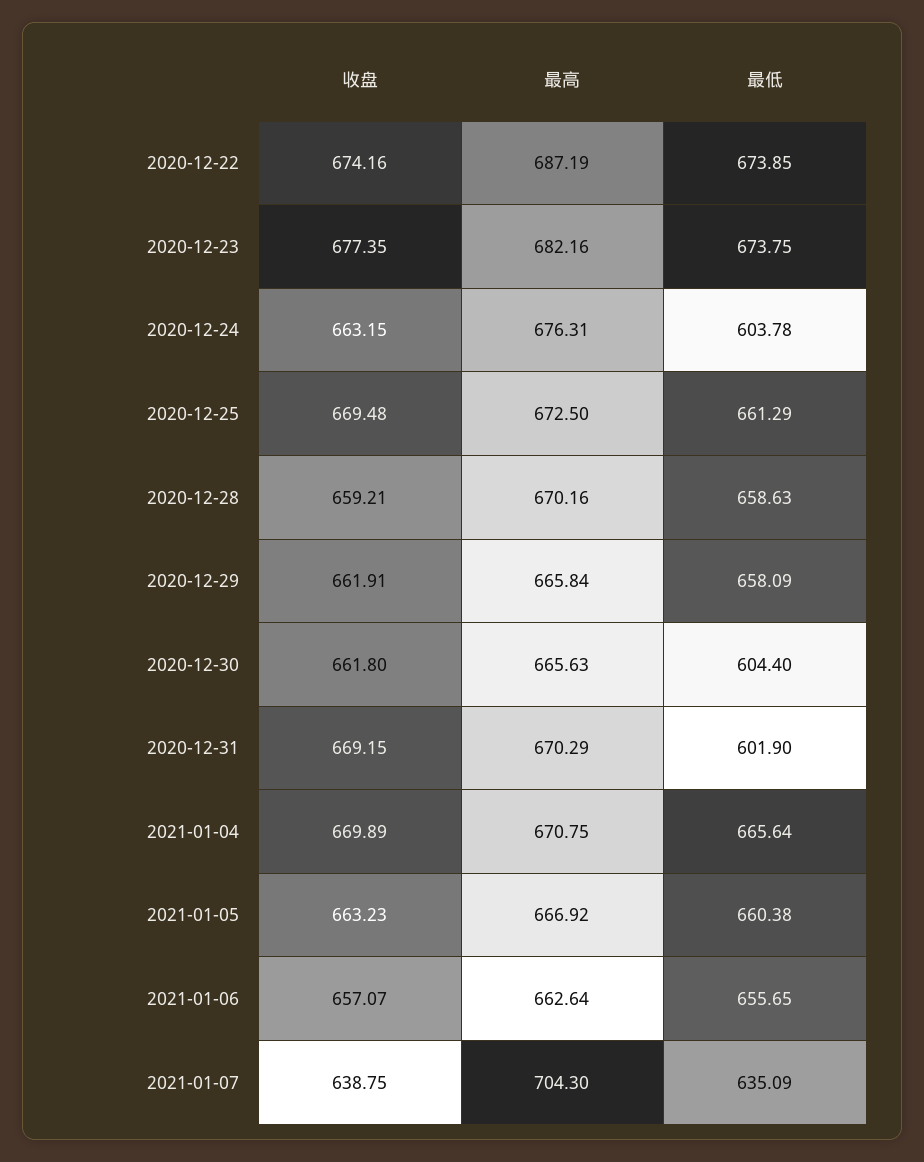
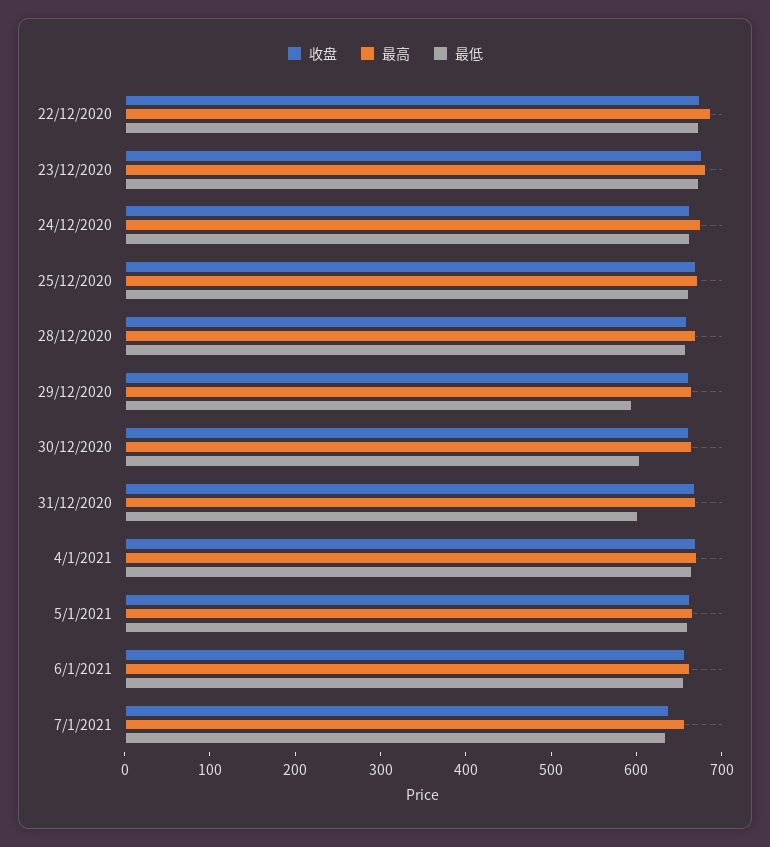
  {
    "收盘": {
      "2020-12-22": 674.16,
      "2020-12-23": 677.35,
      "2020-12-24": 663.15,
      "2020-12-25": 669.48,
      "2020-12-28": 659.21,
      "2020-12-29": 661.91,
      "2020-12-30": 661.8,
      "2020-12-31": 669.15,
      "2021-01-04": 669.89,
      "2021-01-05": 663.23,
      "2021-01-06": 657.07,
      "2021-01-07": 638.75
    },
    "最高": {
      "2020-12-22": 687.19,
      "2020-12-23": 682.16,
      "2020-12-24": 676.31,
      "2020-12-25": 672.5,
      "2020-12-28": 670.16,
      "2020-12-29": 665.84,
      "2020-12-30": 665.63,
      "2020-12-31": 670.29,
      "2021-01-04": 670.75,
      "2021-01-05": 666.92,
      "2021-01-06": 662.64,
-     "2021-01-07": 704.3
+     "2021-01-07": 660
    },
    "最低": {
      "2020-12-22": 673.85,
      "2020-12-23": 673.75,
-     "2020-12-24": 603.78,
+     "2020-12-24": 660,
      "2020-12-25": 661.29,
      "2020-12-28": 658.63,
-     "2020-12-29": 658.09,
+     "2020-12-29": 600,
      "2020-12-30": 604.4,
      "2020-12-31": 601.9,
      "2021-01-04": 665.64,
      "2021-01-05": 660.38,
      "2021-01-06": 655.65,
      "2021-01-07": 635.09
    }
  }

